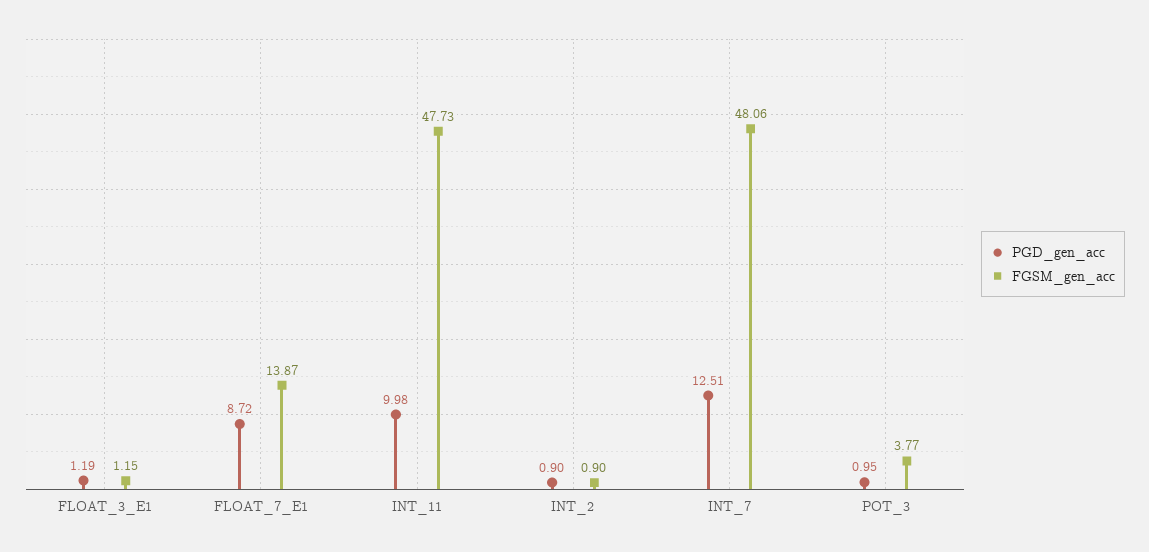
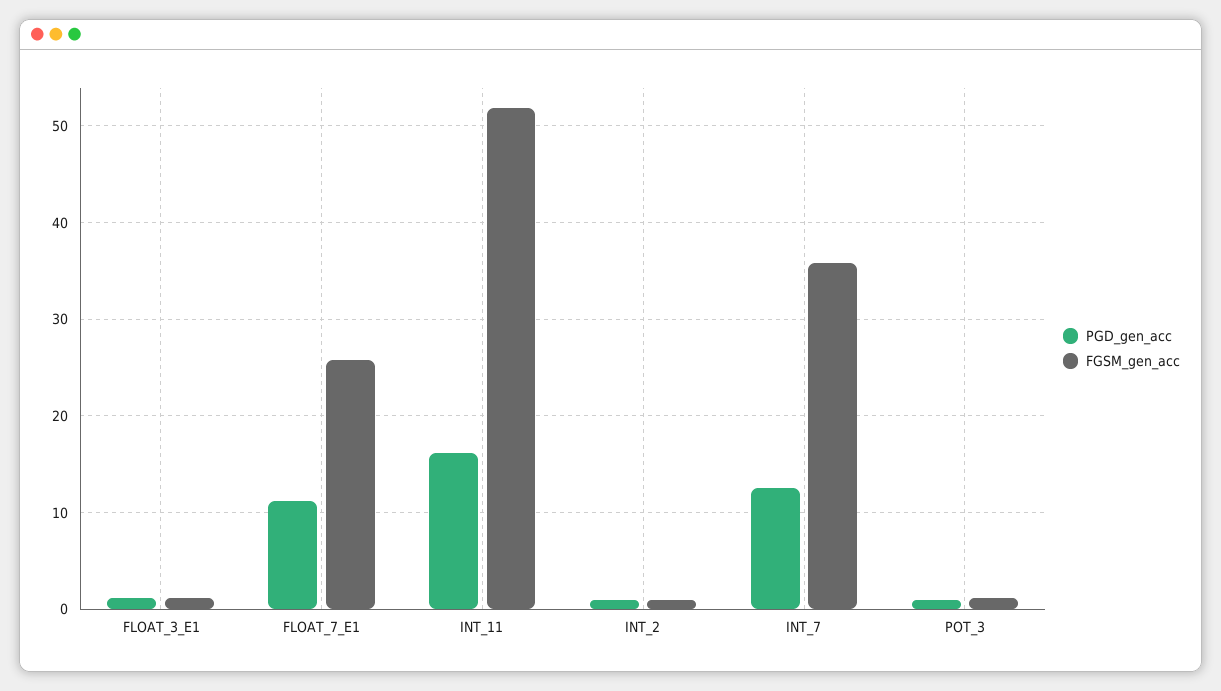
  {
    "PGD_gen_acc": {
      "FLOAT_3_E1": 1.19,
-     "FLOAT_7_E1": 8.72,
+     "FLOAT_7_E1": 11,
-     "INT_11": 9.98,
+     "INT_11": 16,
      "INT_2": 0.9,
      "INT_7": 12.51,
      "POT_3": 0.95
    },
    "FGSM_gen_acc": {
      "FLOAT_3_E1": 1.15,
-     "FLOAT_7_E1": 13.87,
+     "FLOAT_7_E1": 26,
-     "INT_11": 47.73,
+     "INT_11": 52,
      "INT_2": 0.9,
-     "INT_7": 48.06,
+     "INT_7": 36,
-     "POT_3": 3.77
+     "POT_3": 1
    }
  }

